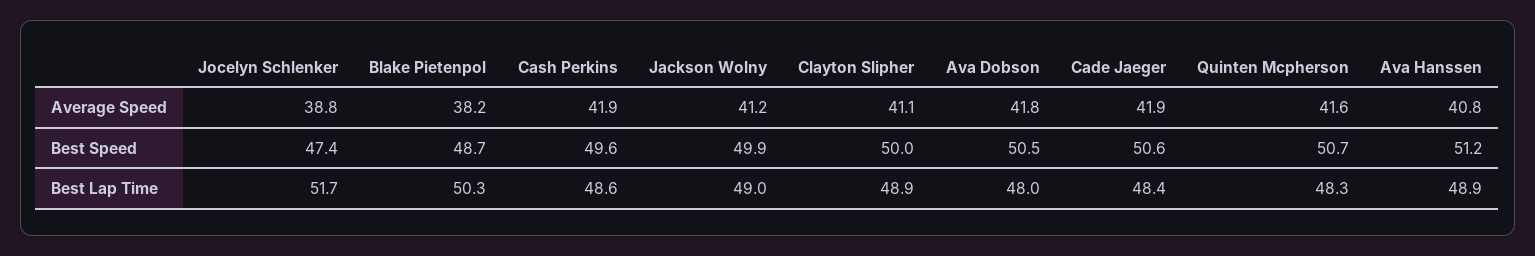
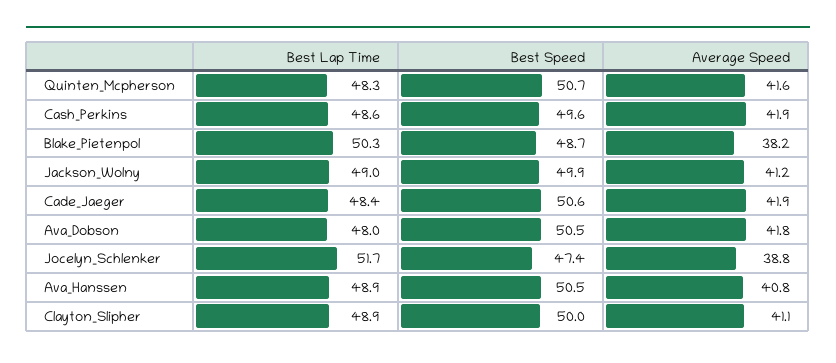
  {
    "Jocelyn Schlenker": {
      "Average Speed": 38.8,
      "Best Speed": 47.4,
      "Best Lap Time": 51.7
    },
    "Blake Pietenpol": {
      "Average Speed": 38.2,
      "Best Speed": 48.7,
      "Best Lap Time": 50.3
    },
    "Cash Perkins": {
      "Average Speed": 41.9,
      "Best Speed": 49.6,
      "Best Lap Time": 48.6
    },
    "Jackson Wolny": {
      "Average Speed": 41.2,
      "Best Speed": 49.9,
      "Best Lap Time": 49
    },
    "Clayton Slipher": {
      "Average Speed": 41.1,
      "Best Speed": 50,
      "Best Lap Time": 48.9
    },
    "Ava Dobson": {
      "Average Speed": 41.8,
      "Best Speed": 50.5,
      "Best Lap Time": 48
    },
    "Cade Jaeger": {
      "Average Speed": 41.9,
      "Best Speed": 50.6,
      "Best Lap Time": 48.4
    },
    "Quinten Mcpherson": {
      "Average Speed": 41.6,
      "Best Speed": 50.7,
      "Best Lap Time": 48.3
    },
    "Ava Hanssen": {
      "Average Speed": 40.8,
-     "Best Speed": 51.2,
+     "Best Speed": 50.5,
      "Best Lap Time": 48.9
    }
  }

